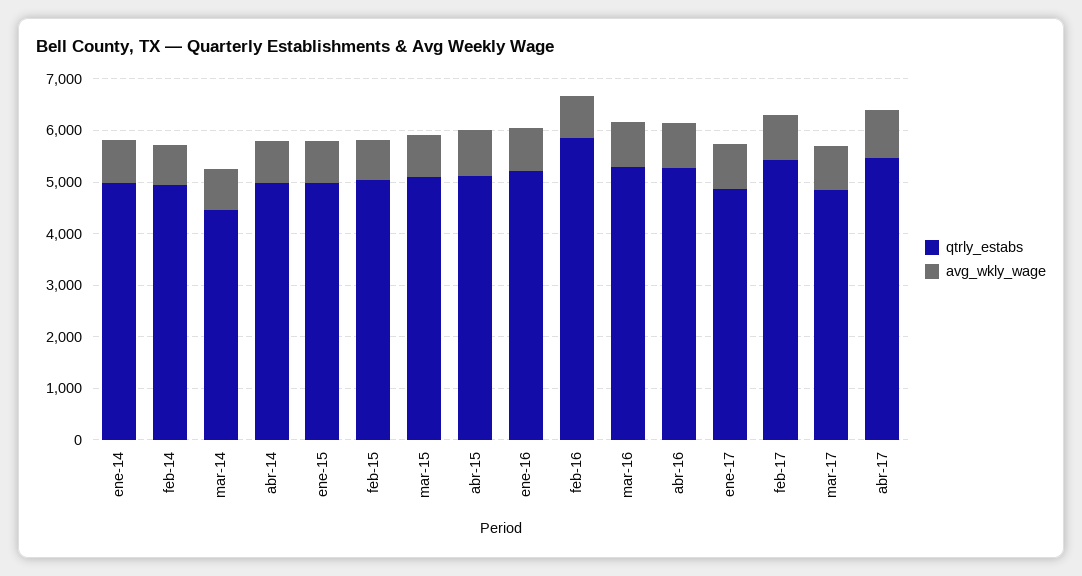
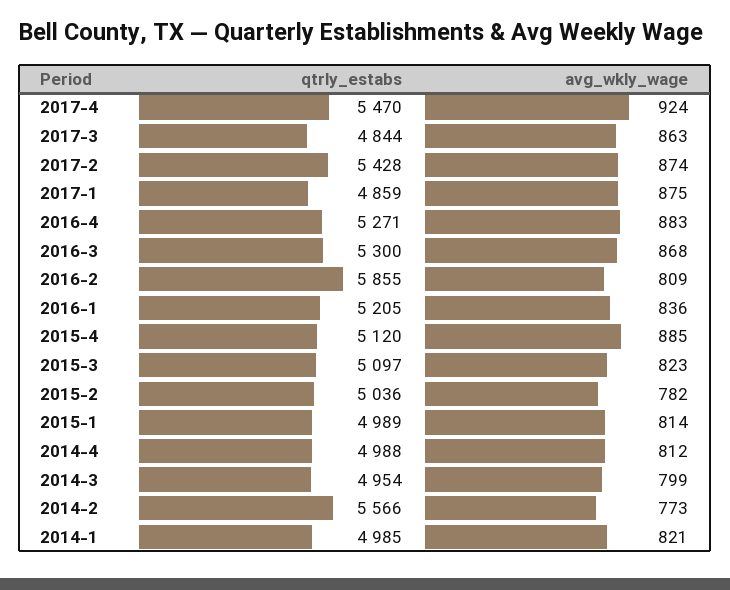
  {
    "qtrly_estabs": {
      "ene-14": 4985,
-     "feb-14": 5000,
+     "feb-14": 5566,
-     "mar-14": 4400,
+     "mar-14": 4954,
      "abr-14": 4988,
      "ene-15": 4989,
      "feb-15": 5036,
      "mar-15": 5097,
      "abr-15": 5120,
      "ene-16": 5205,
      "feb-16": 5855,
      "mar-16": 5300,
      "abr-16": 5271,
      "ene-17": 4859,
      "feb-17": 5428,
      "mar-17": 4844,
      "abr-17": 5470
    },
    "avg_wkly_wage": {
      "ene-14": 821,
      "feb-14": 773,
      "mar-14": 799,
      "abr-14": 812,
      "ene-15": 814,
      "feb-15": 782,
      "mar-15": 823,
      "abr-15": 885,
      "ene-16": 836,
      "feb-16": 809,
      "mar-16": 868,
      "abr-16": 883,
      "ene-17": 875,
      "feb-17": 874,
      "mar-17": 863,
      "abr-17": 924
    }
  }

